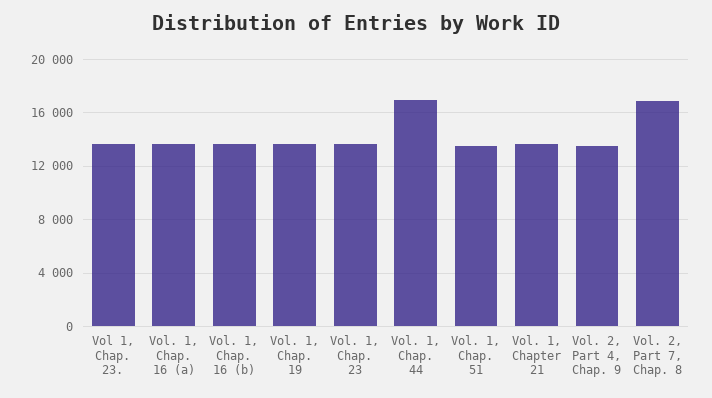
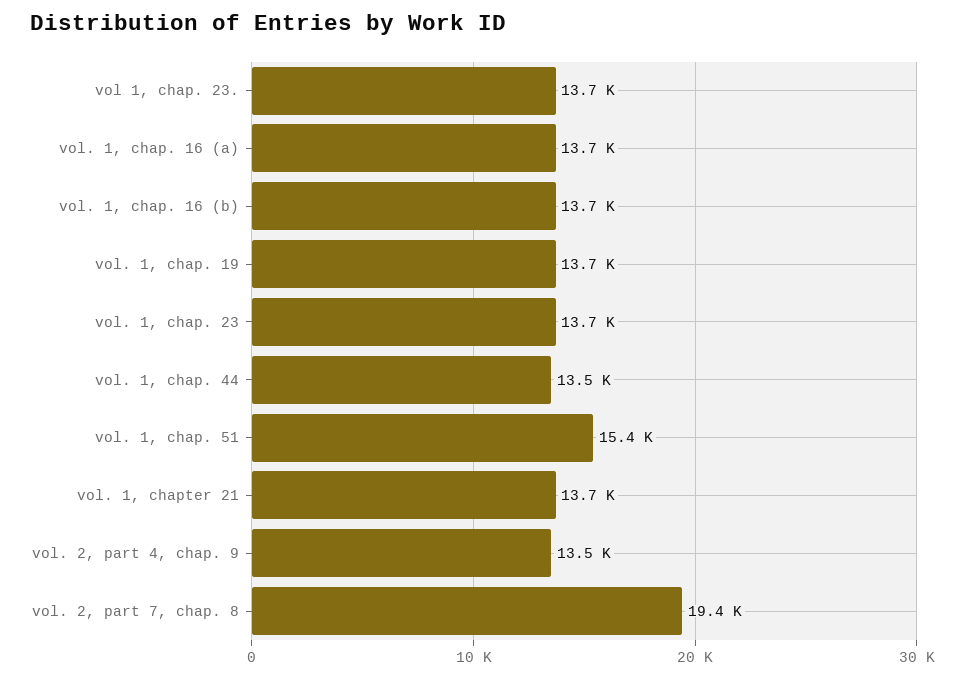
  {
    "Vol 1, Chap. 23.": 13700,
    "Vol. 1, Chap. 16 (a)": 13700,
    "Vol. 1, Chap. 16 (b)": 13700,
    "Vol. 1, Chap. 19": 13700,
    "Vol. 1, Chap. 23": 13700,
-   "Vol. 1, Chap. 44": 17000,
+   "Vol. 1, Chap. 44": 13500,
-   "Vol. 1, Chap. 51": 13500,
+   "Vol. 1, Chap. 51": 15400,
    "Vol. 1, Chapter 21": 13700,
    "Vol. 2, Part 4, Chap. 9": 13500,
-   "Vol. 2, Part 7, Chap. 8": 17000
+   "Vol. 2, Part 7, Chap. 8": 19400
  }

